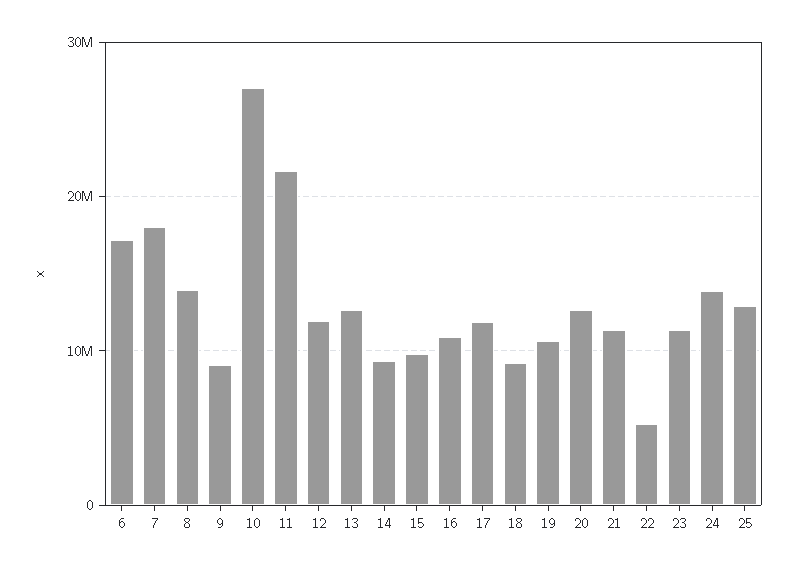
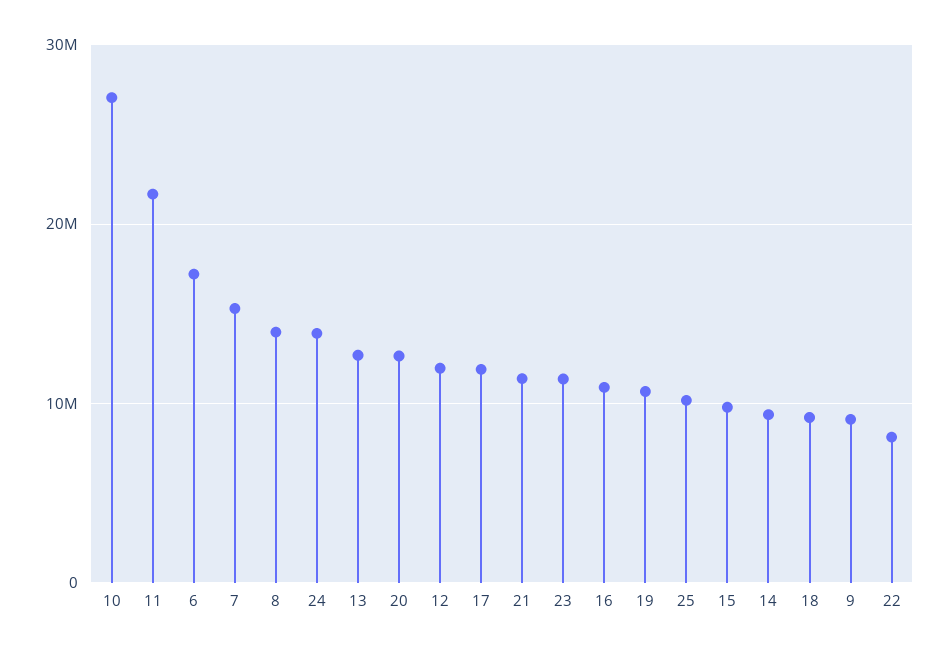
  {
    "6": 17000000,
-   "7": 18000000,
+   "7": 15000000,
    "8": 14000000,
    "9": 9000000,
    "10": 27000000,
    "11": 22000000,
    "12": 12000000,
    "13": 13000000,
    "14": 9000000,
    "15": 10000000,
    "16": 11000000,
    "17": 12000000,
    "18": 9000000,
    "19": 11000000,
    "20": 13000000,
    "21": 11000000,
-   "22": 5000000,
+   "22": 8000000,
    "23": 11000000,
    "24": 14000000,
-   "25": 13000000
+   "25": 10000000
  }

